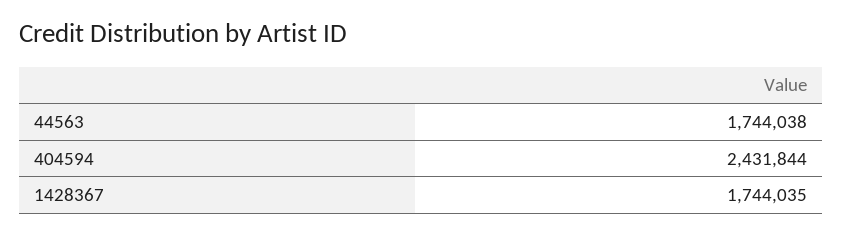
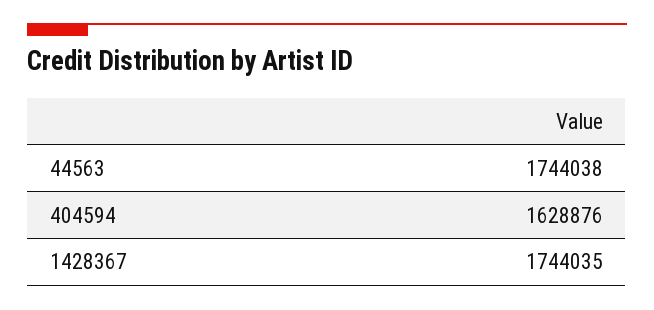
  {
    "44563": 1744038,
-   "404594": 2431844,
+   "404594": 1628876,
    "1428367": 1744035
  }

